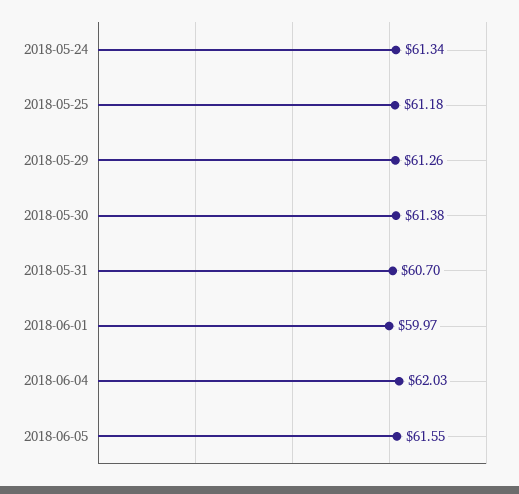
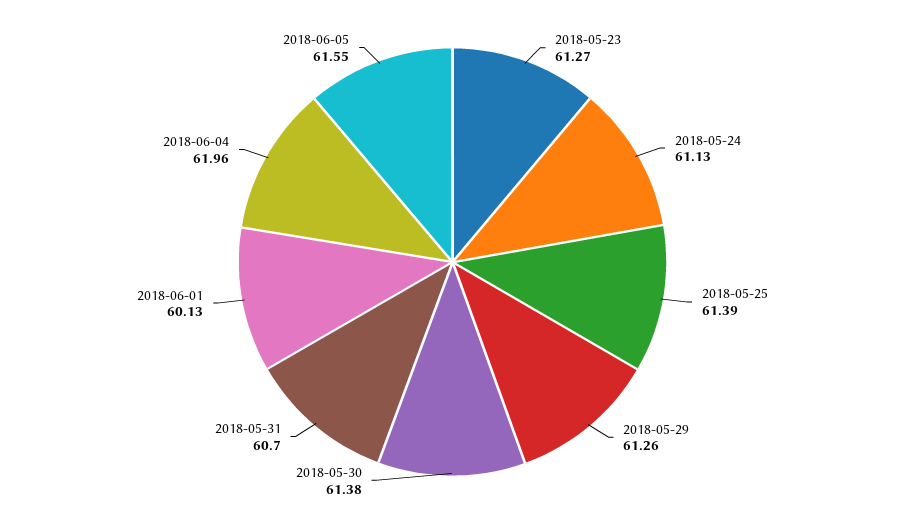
  {
-   "2018-05-24": 61.34,
+   "2018-05-24": 61.13,
-   "2018-05-25": 61.18,
+   "2018-05-25": 61.39,
    "2018-05-29": 61.26,
    "2018-05-30": 61.38,
    "2018-05-31": 60.7,
-   "2018-06-01": 59.97,
+   "2018-06-01": 60.13,
-   "2018-06-04": 62.03,
+   "2018-06-04": 61.96,
-   "2018-06-05": 61.55
+   "2018-06-05": 61.55,
+   "2018-05-23": 61.27
  }

